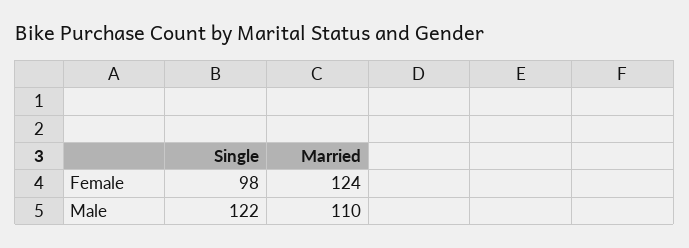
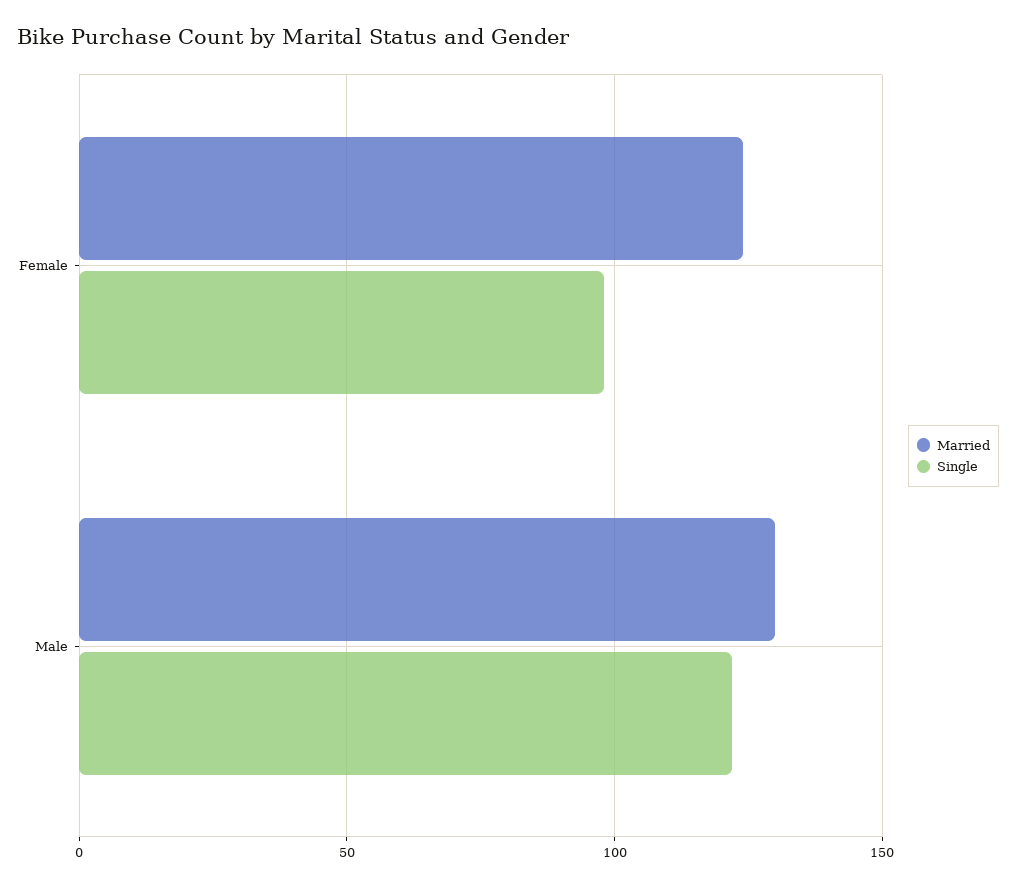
  {
    "Single": {
      "Female": 98,
      "Male": 122
    },
    "Married": {
      "Female": 124,
-     "Male": 110
+     "Male": 130
    }
  }

